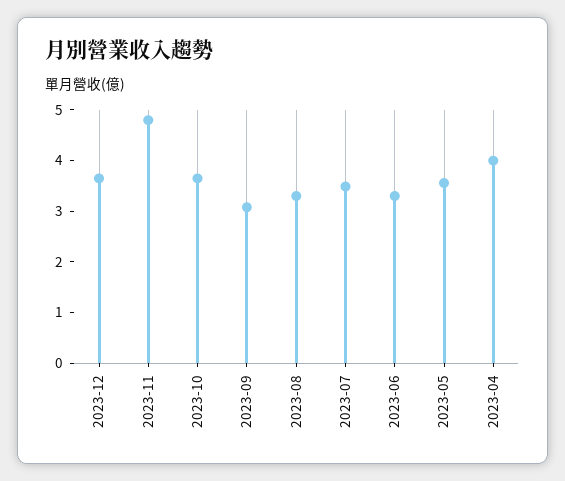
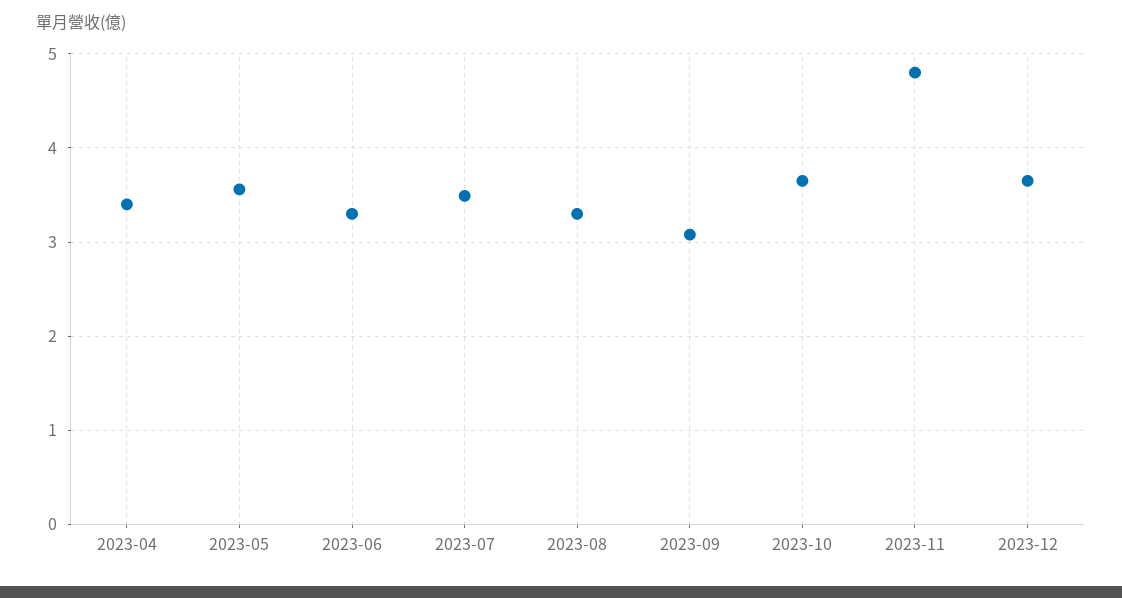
  {
    "2023-12": 3.7,
    "2023-11": 4.8,
    "2023-10": 3.7,
    "2023-09": 3.1,
    "2023-08": 3.3,
    "2023-07": 3.5,
    "2023-06": 3.3,
    "2023-05": 3.6,
-   "2023-04": 4
+   "2023-04": 3.4
  }

